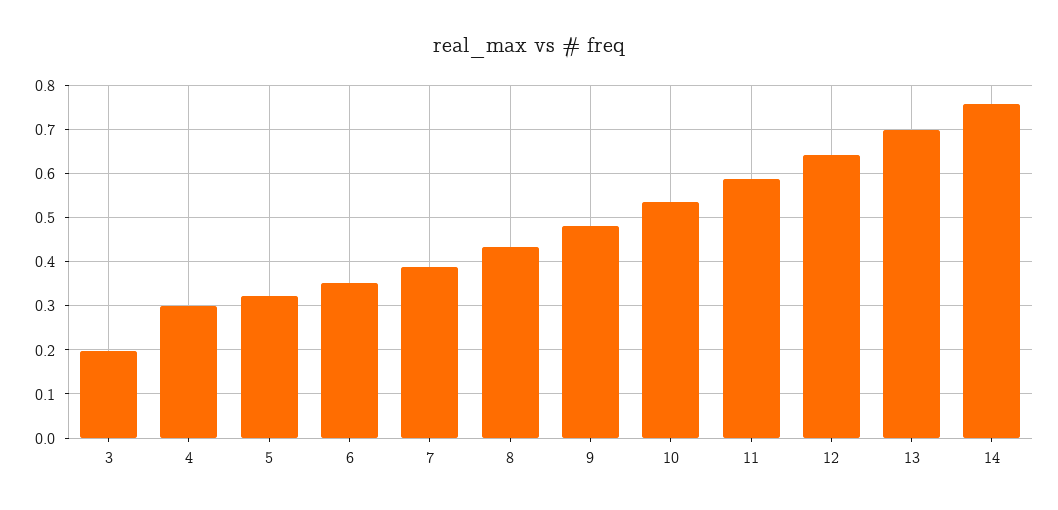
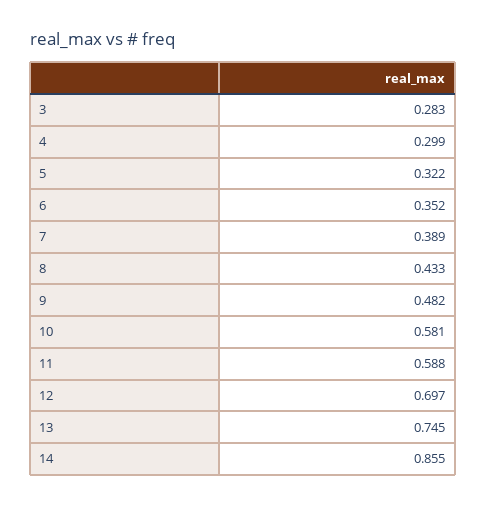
  {
-   "3": 0.2,
+   "3": 0.283,
    "4": 0.299,
    "5": 0.322,
    "6": 0.352,
    "7": 0.389,
    "8": 0.433,
    "9": 0.482,
-   "10": 0.54,
+   "10": 0.581,
    "11": 0.588,
-   "12": 0.64,
+   "12": 0.697,
-   "13": 0.7,
+   "13": 0.745,
-   "14": 0.76
+   "14": 0.855
  }

